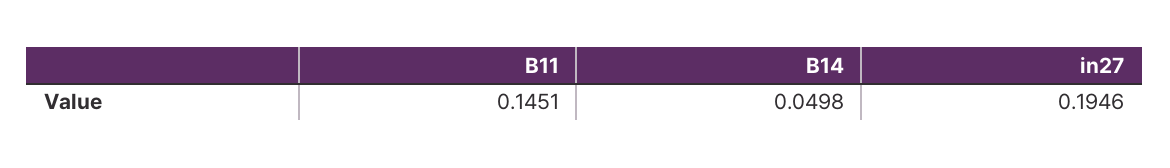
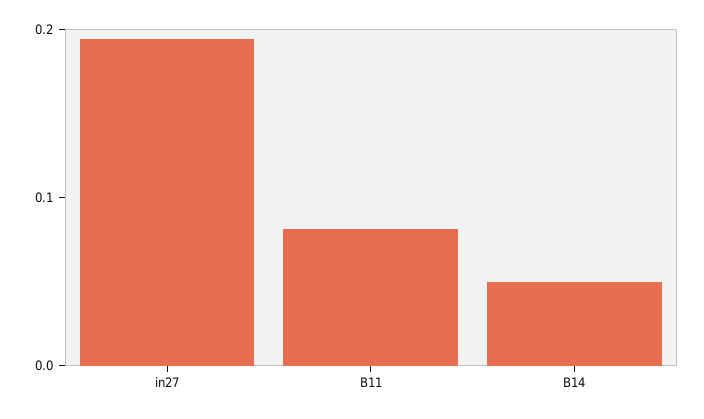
  {
-   "B11": 0.1451,
+   "B11": 0.08,
    "B14": 0.0498,
    "in27": 0.1946
  }

